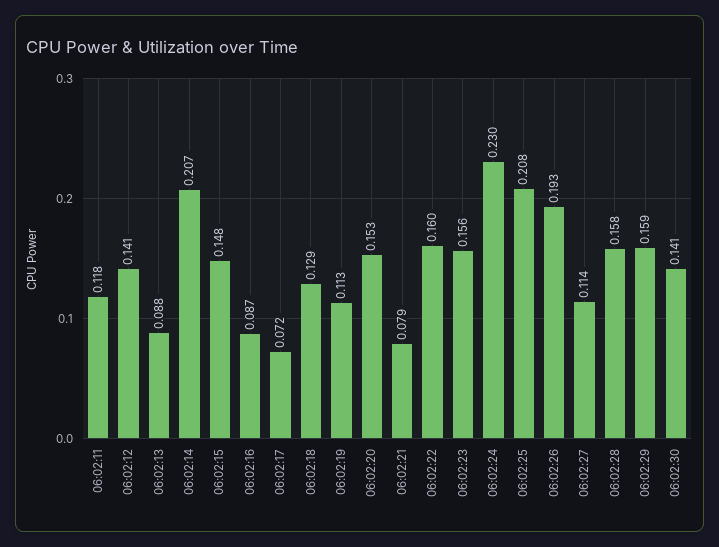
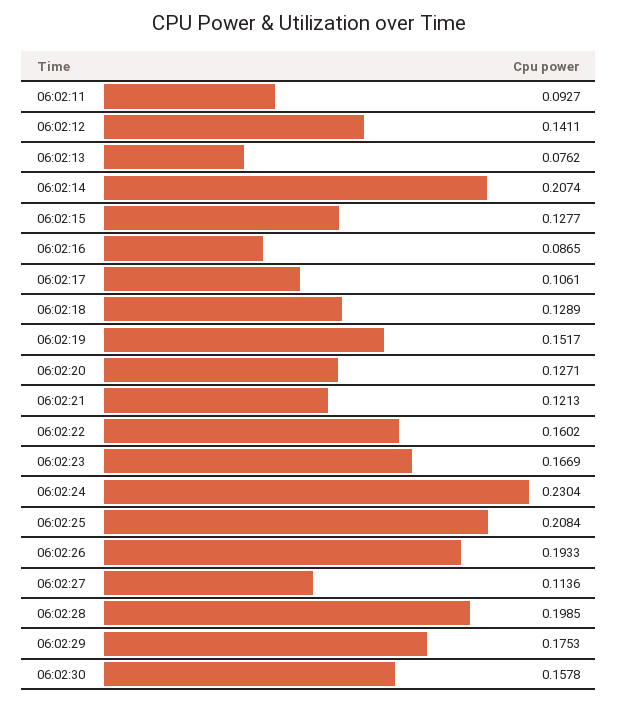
  {
-   "06:02:11": 0.118,
+   "06:02:11": 0.0927,
    "06:02:12": 0.1411,
-   "06:02:13": 0.088,
+   "06:02:13": 0.0762,
    "06:02:14": 0.2074,
-   "06:02:15": 0.148,
+   "06:02:15": 0.1277,
    "06:02:16": 0.0865,
-   "06:02:17": 0.072,
+   "06:02:17": 0.1061,
    "06:02:18": 0.1289,
-   "06:02:19": 0.113,
+   "06:02:19": 0.1517,
-   "06:02:20": 0.153,
+   "06:02:20": 0.1271,
-   "06:02:21": 0.079,
+   "06:02:21": 0.1213,
    "06:02:22": 0.1602,
-   "06:02:23": 0.156,
+   "06:02:23": 0.1669,
    "06:02:24": 0.2304,
    "06:02:25": 0.2084,
    "06:02:26": 0.1933,
    "06:02:27": 0.1136,
-   "06:02:28": 0.158,
+   "06:02:28": 0.1985,
-   "06:02:29": 0.159,
+   "06:02:29": 0.1753,
-   "06:02:30": 0.141
+   "06:02:30": 0.1578
  }

